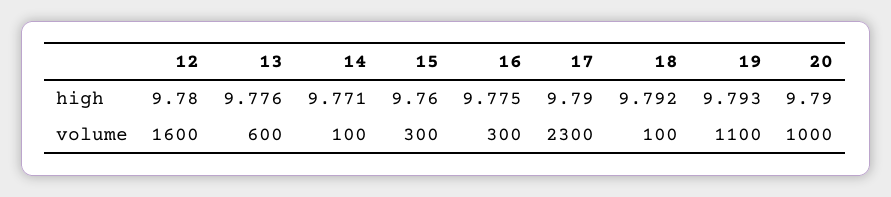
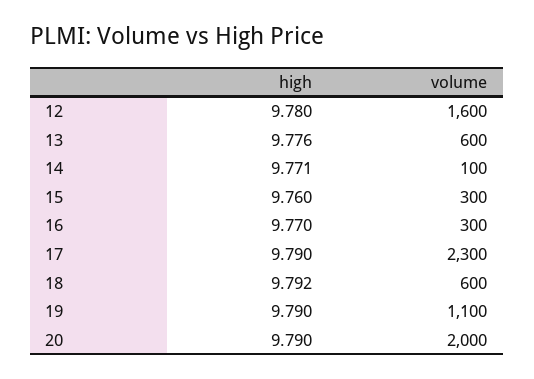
  {
    "12": {
      "high": 9.78,
      "volume": 1600
    },
    "13": {
      "high": 9.776,
      "volume": 600
    },
    "14": {
      "high": 9.771,
      "volume": 100
    },
    "15": {
      "high": 9.76,
      "volume": 300
    },
    "16": {
-     "high": 9.775,
+     "high": 9.77,
      "volume": 300
    },
    "17": {
      "high": 9.79,
      "volume": 2300
    },
    "18": {
      "high": 9.792,
-     "volume": 100
+     "volume": 600
    },
    "19": {
-     "high": 9.793,
+     "high": 9.79,
      "volume": 1100
    },
    "20": {
      "high": 9.79,
-     "volume": 1000
+     "volume": 2000
    }
  }

